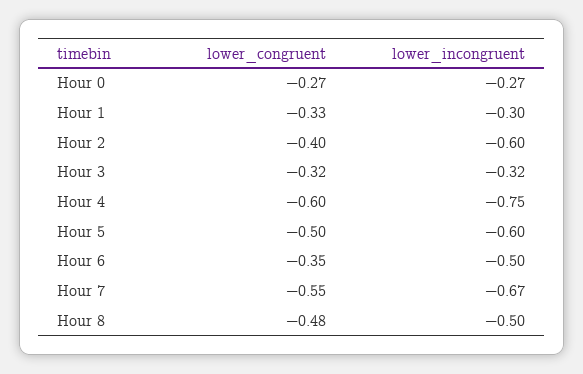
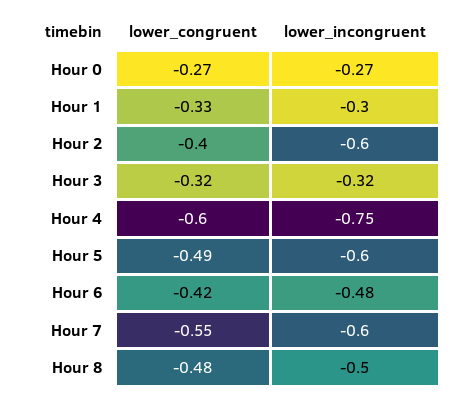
  {
    "lower_congruent": {
      "Hour 0": -0.27,
      "Hour 1": -0.33,
      "Hour 2": -0.4,
      "Hour 3": -0.32,
      "Hour 4": -0.6,
-     "Hour 5": -0.5,
+     "Hour 5": -0.49,
-     "Hour 6": -0.35,
+     "Hour 6": -0.42,
      "Hour 7": -0.55,
      "Hour 8": -0.48
    },
    "lower_incongruent": {
      "Hour 0": -0.27,
      "Hour 1": -0.3,
      "Hour 2": -0.6,
      "Hour 3": -0.32,
      "Hour 4": -0.75,
      "Hour 5": -0.6,
-     "Hour 6": -0.5,
+     "Hour 6": -0.48,
-     "Hour 7": -0.67,
+     "Hour 7": -0.6,
      "Hour 8": -0.5
    }
  }

